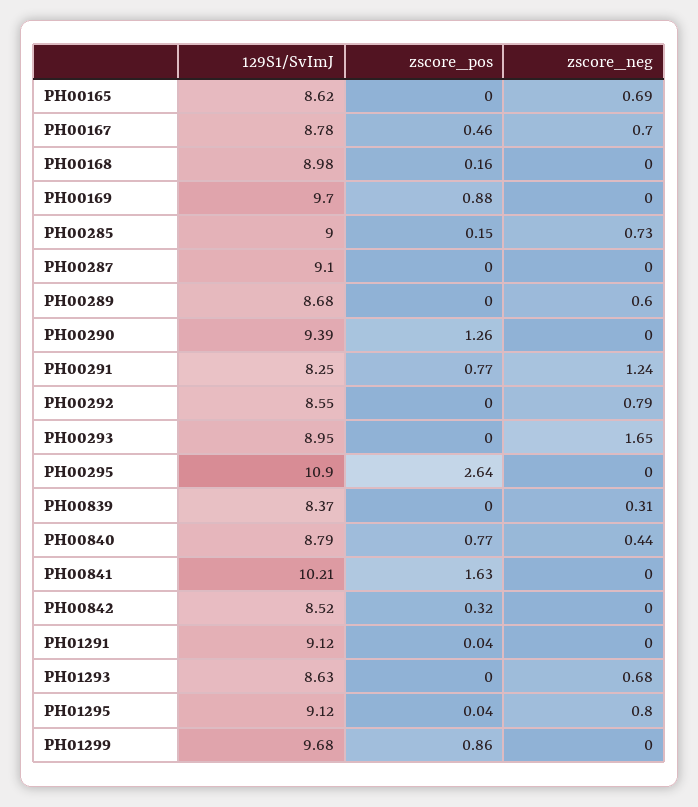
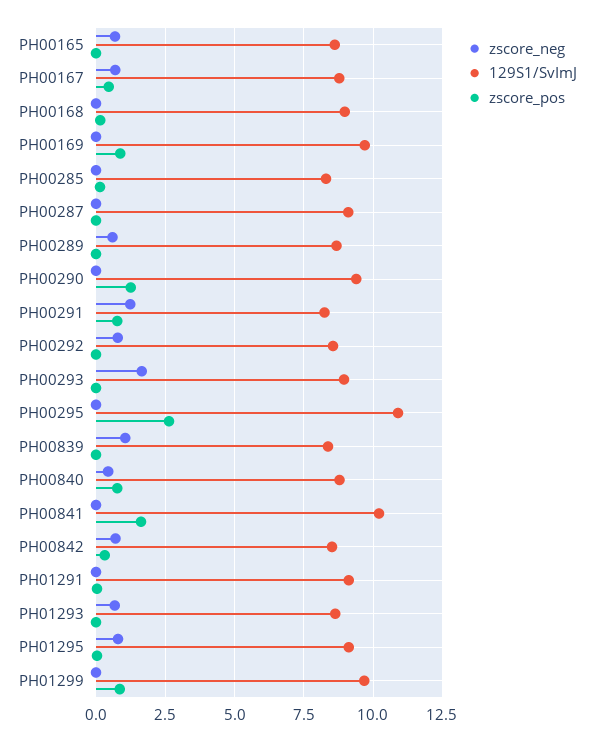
  {
    "129S1/SvImJ": {
      "PH00165": 8.62,
      "PH00167": 8.78,
      "PH00168": 8.98,
      "PH00169": 9.7,
-     "PH00285": 9,
+     "PH00285": 8.25,
      "PH00287": 9.1,
      "PH00289": 8.68,
      "PH00290": 9.39,
      "PH00291": 8.25,
      "PH00292": 8.55,
      "PH00293": 8.95,
      "PH00295": 10.9,
      "PH00839": 8.37,
      "PH00840": 8.79,
      "PH00841": 10.21,
      "PH00842": 8.52,
      "PH01291": 9.12,
      "PH01293": 8.63,
      "PH01295": 9.12,
      "PH01299": 9.68
    },
    "zscore_pos": {
      "PH00165": 0,
      "PH00167": 0.46,
      "PH00168": 0.16,
      "PH00169": 0.88,
      "PH00285": 0.15,
      "PH00287": 0,
      "PH00289": 0,
      "PH00290": 1.26,
      "PH00291": 0.77,
      "PH00292": 0,
      "PH00293": 0,
      "PH00295": 2.64,
      "PH00839": 0,
      "PH00840": 0.77,
      "PH00841": 1.63,
      "PH00842": 0.32,
      "PH01291": 0.04,
      "PH01293": 0,
      "PH01295": 0.04,
      "PH01299": 0.86
    },
    "zscore_neg": {
      "PH00165": 0.69,
      "PH00167": 0.7,
      "PH00168": 0,
      "PH00169": 0,
-     "PH00285": 0.73,
+     "PH00285": 0,
      "PH00287": 0,
      "PH00289": 0.6,
      "PH00290": 0,
      "PH00291": 1.24,
      "PH00292": 0.79,
      "PH00293": 1.65,
      "PH00295": 0,
-     "PH00839": 0.31,
+     "PH00839": 1,
      "PH00840": 0.44,
      "PH00841": 0,
-     "PH00842": 0,
+     "PH00842": 0.75,
      "PH01291": 0,
      "PH01293": 0.68,
      "PH01295": 0.8,
      "PH01299": 0
    }
  }

